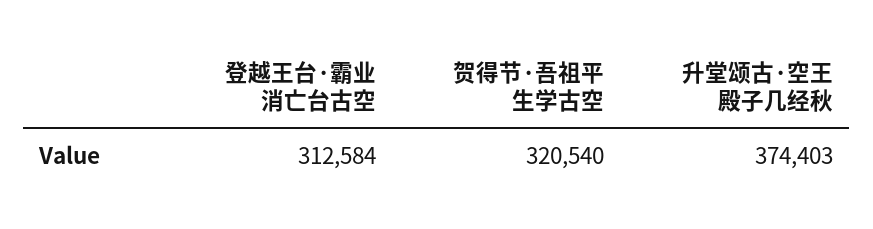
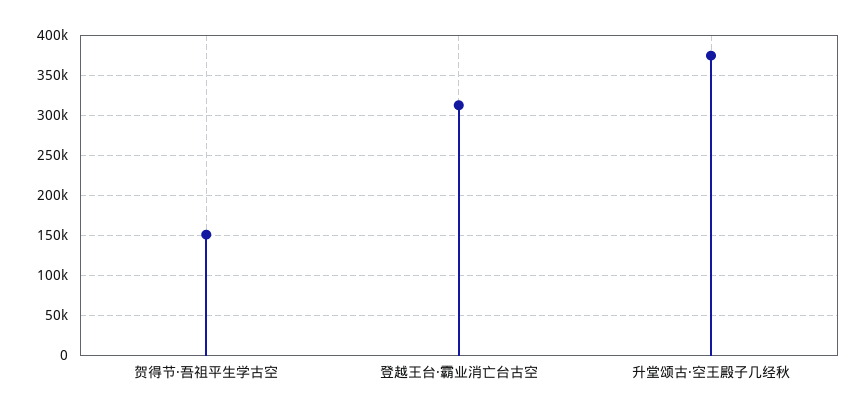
  {
    "登越王台·霸业消亡台古空": 312584,
-   "贺得节·吾祖平生学古空": 320540,
+   "贺得节·吾祖平生学古空": 150000,
    "升堂颂古·空王殿子几经秋": 374403
  }

